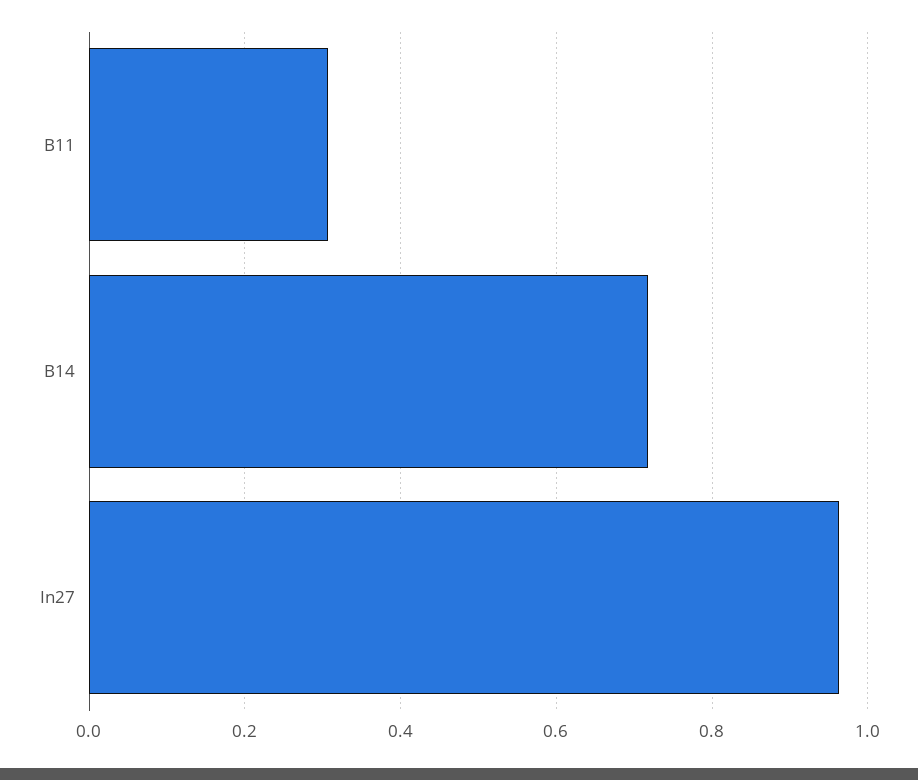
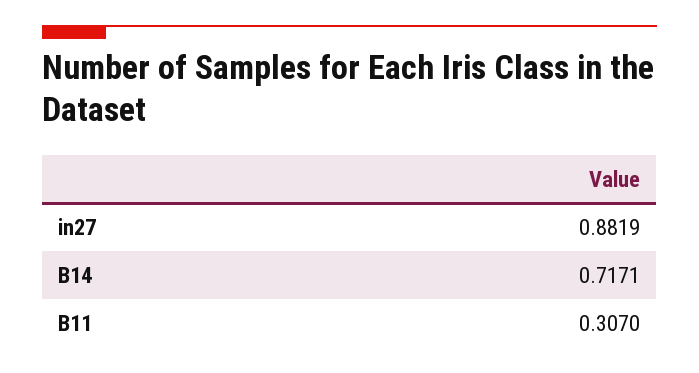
  {
    "B11": 0.307,
    "B14": 0.7171,
-   "In27": 0.96
+   "In27": 0.8819
  }

